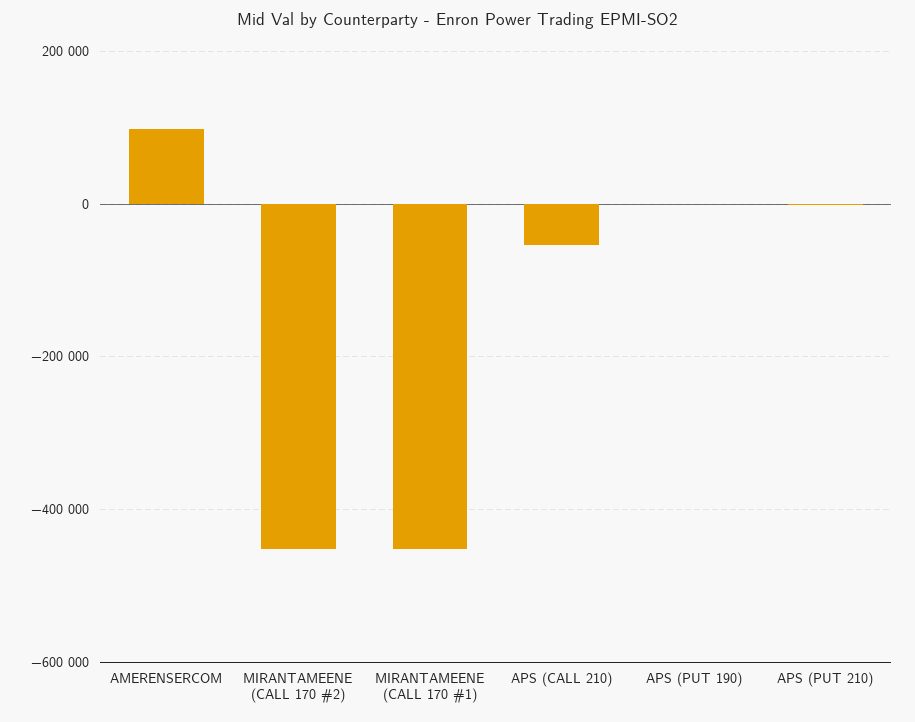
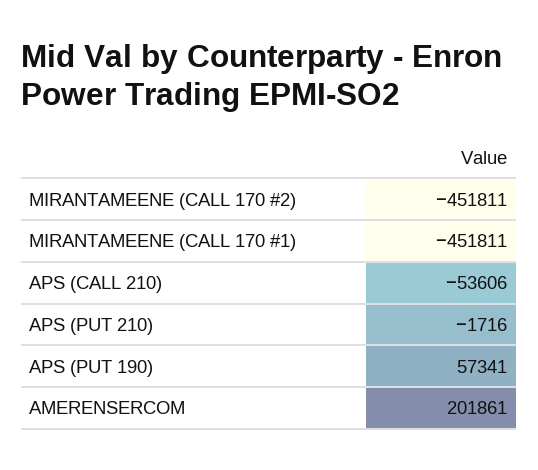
  {
-   "AMERENSERCOM": 100000,
+   "AMERENSERCOM": 201861,
    "MIRANTAMEENE (CALL 170 #2)": -451811,
    "MIRANTAMEENE (CALL 170 #1)": -451811,
    "APS (CALL 210)": -53606,
-   "APS (PUT 190)": 0,
+   "APS (PUT 190)": 57341,
    "APS (PUT 210)": -1716
  }

